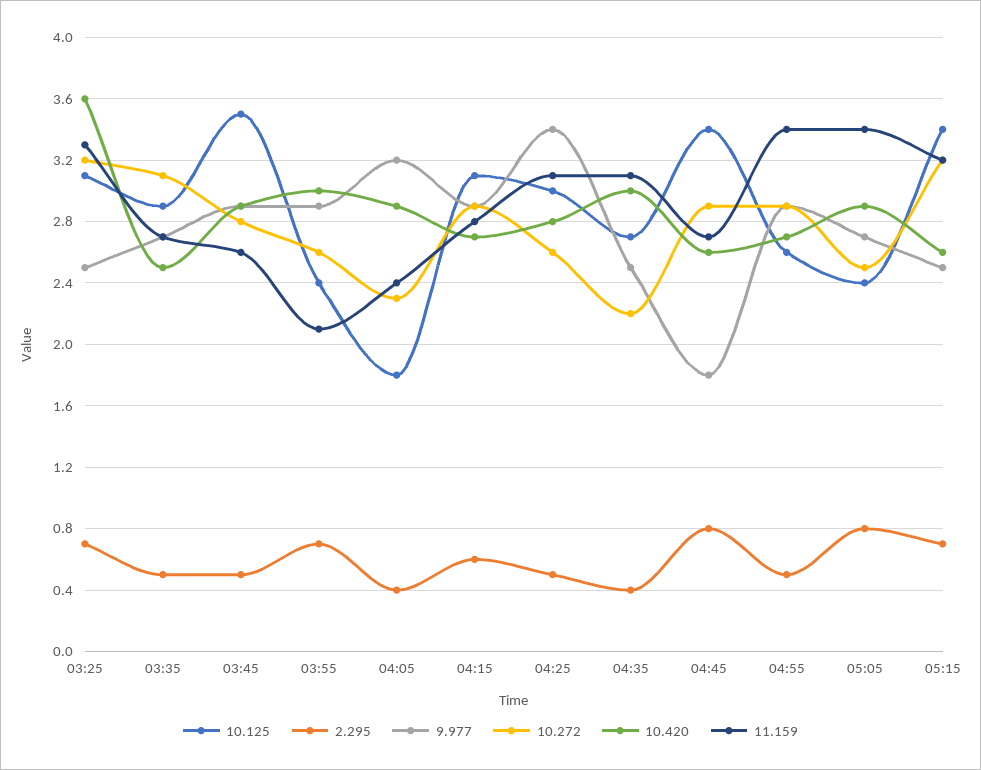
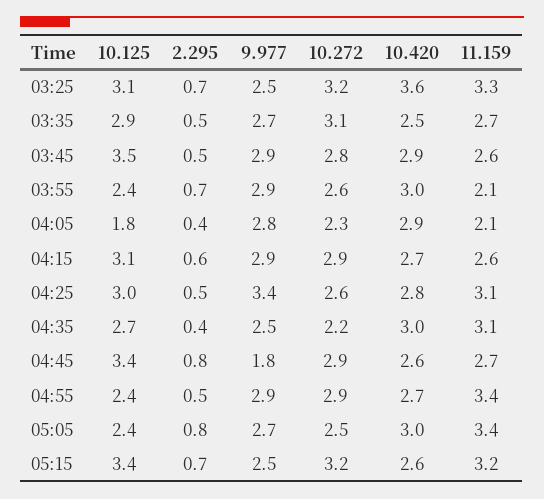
  {
    "10.125": {
      "03:25": 3.1,
      "03:35": 2.9,
      "03:45": 3.5,
      "03:55": 2.4,
      "04:05": 1.8,
      "04:15": 3.1,
      "04:25": 3,
      "04:35": 2.7,
      "04:45": 3.4,
-     "04:55": 2.6,
+     "04:55": 2.4,
      "05:05": 2.4,
      "05:15": 3.4
    },
    "2.295": {
      "03:25": 0.7,
      "03:35": 0.5,
      "03:45": 0.5,
      "03:55": 0.7,
      "04:05": 0.4,
      "04:15": 0.6,
      "04:25": 0.5,
      "04:35": 0.4,
      "04:45": 0.8,
      "04:55": 0.5,
      "05:05": 0.8,
      "05:15": 0.7
    },
    "9.977": {
      "03:25": 2.5,
      "03:35": 2.7,
      "03:45": 2.9,
      "03:55": 2.9,
-     "04:05": 3.2,
+     "04:05": 2.8,
      "04:15": 2.9,
      "04:25": 3.4,
      "04:35": 2.5,
      "04:45": 1.8,
      "04:55": 2.9,
      "05:05": 2.7,
      "05:15": 2.5
    },
    "10.272": {
      "03:25": 3.2,
      "03:35": 3.1,
      "03:45": 2.8,
      "03:55": 2.6,
      "04:05": 2.3,
      "04:15": 2.9,
      "04:25": 2.6,
      "04:35": 2.2,
      "04:45": 2.9,
      "04:55": 2.9,
      "05:05": 2.5,
      "05:15": 3.2
    },
    "10.420": {
      "03:25": 3.6,
      "03:35": 2.5,
      "03:45": 2.9,
      "03:55": 3,
      "04:05": 2.9,
      "04:15": 2.7,
      "04:25": 2.8,
      "04:35": 3,
      "04:45": 2.6,
      "04:55": 2.7,
-     "05:05": 2.9,
+     "05:05": 3,
      "05:15": 2.6
    },
    "11.159": {
      "03:25": 3.3,
      "03:35": 2.7,
      "03:45": 2.6,
      "03:55": 2.1,
-     "04:05": 2.4,
+     "04:05": 2.1,
-     "04:15": 2.8,
+     "04:15": 2.6,
      "04:25": 3.1,
      "04:35": 3.1,
      "04:45": 2.7,
      "04:55": 3.4,
      "05:05": 3.4,
      "05:15": 3.2
    }
  }

